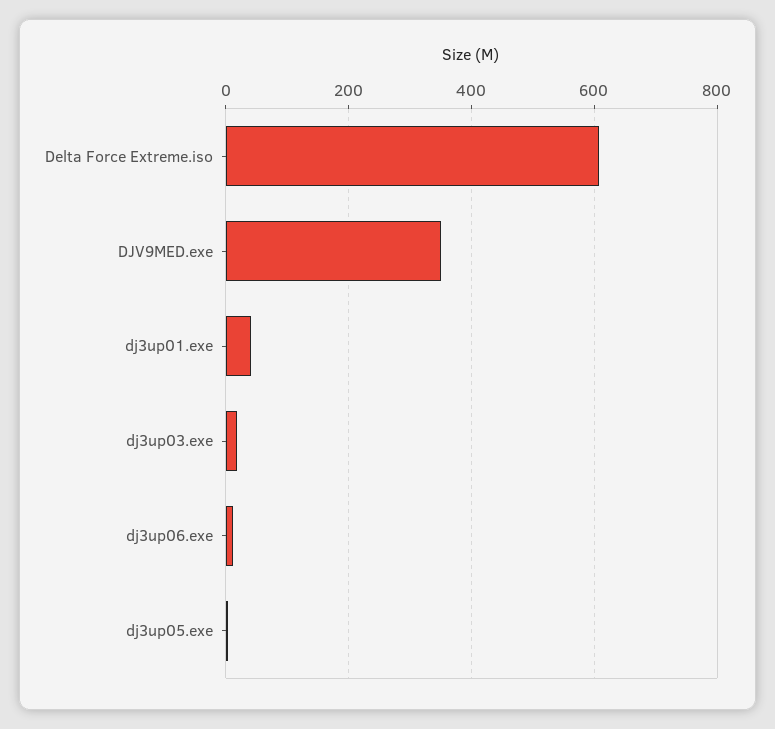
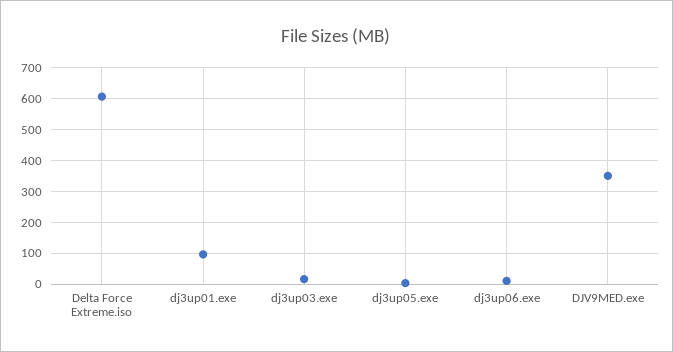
  {
    "Delta Force Extreme.iso": 600,
    "DJV9MED.exe": 360,
-   "dj3up01.exe": 40,
+   "dj3up01.exe": 100,
    "dj3up03.exe": 20,
    "dj3up06.exe": 20,
    "dj3up05.exe": 0
  }

